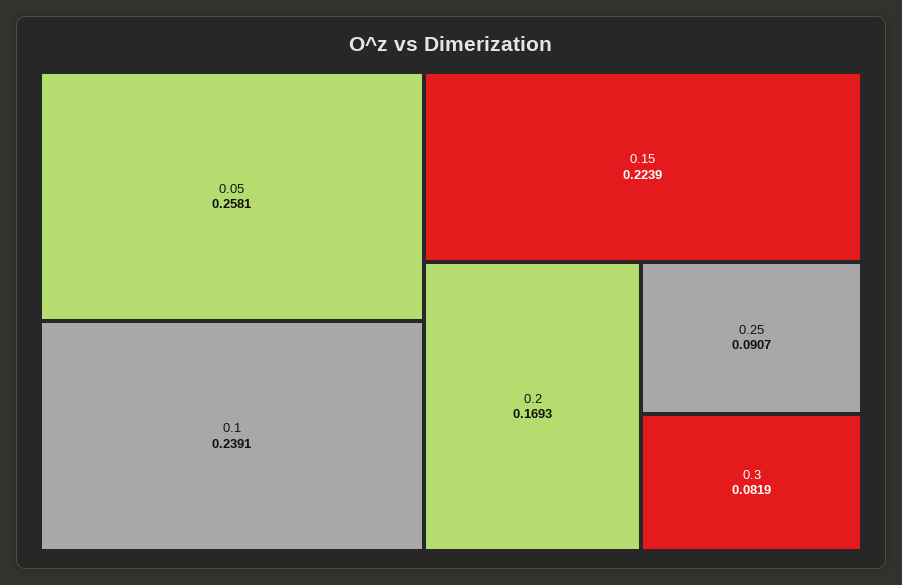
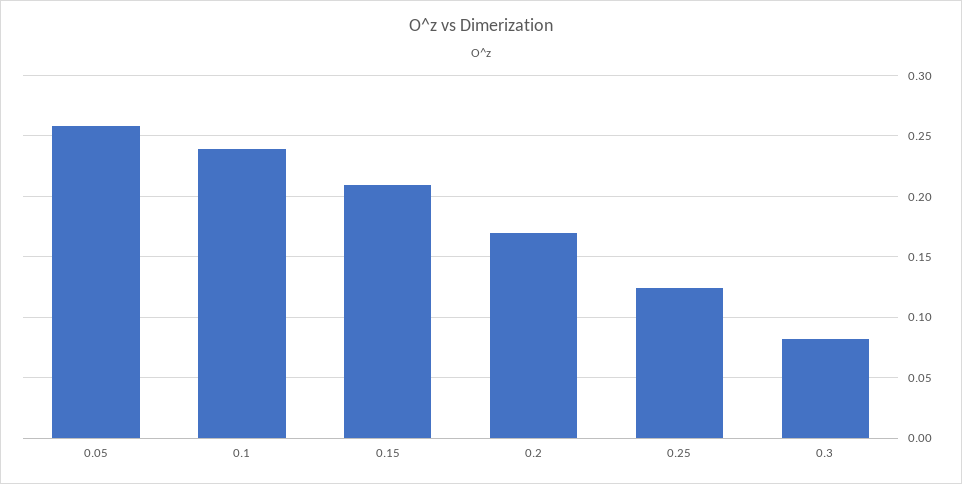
  {
    "0.05": 0.2581,
    "0.1": 0.2391,
-   "0.15": 0.2239,
+   "0.15": 0.21,
    "0.2": 0.1693,
-   "0.25": 0.0907,
+   "0.25": 0.125,
    "0.3": 0.0819
  }

